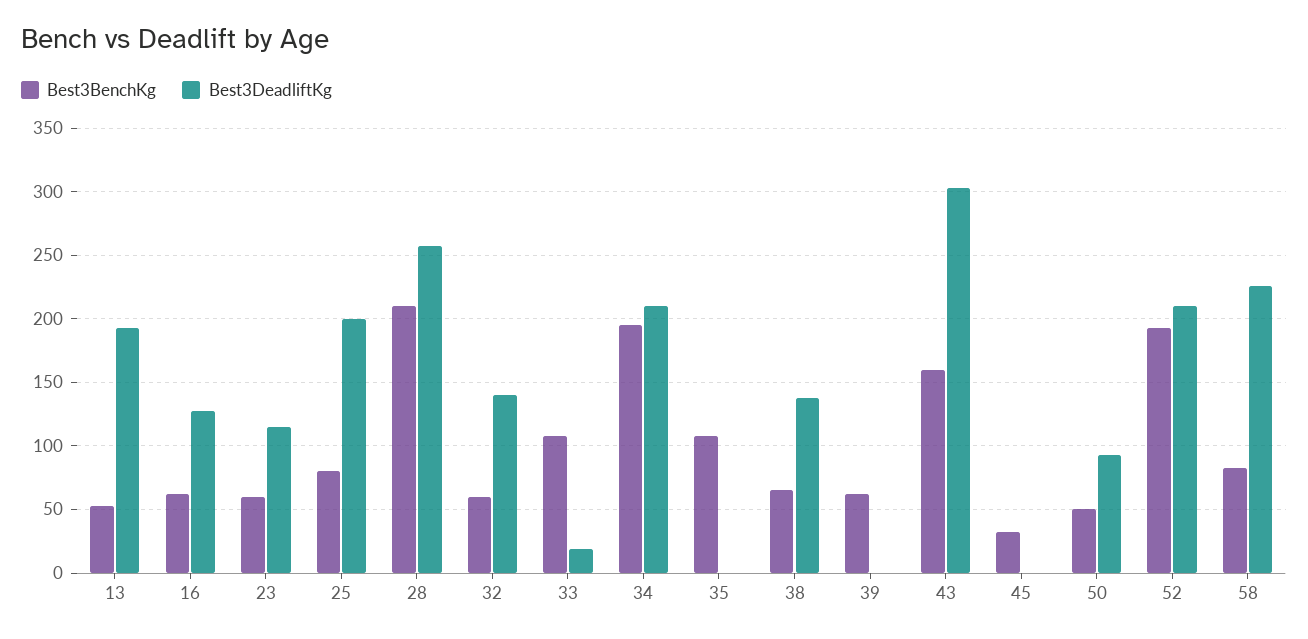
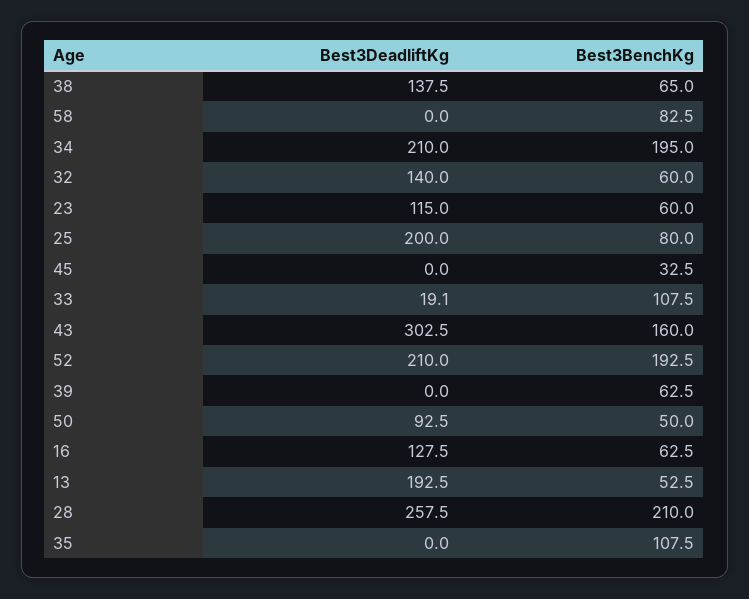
  {
    "Best3BenchKg": {
      "13": 52.5,
      "16": 62.5,
      "23": 60,
      "25": 80,
      "28": 210,
      "32": 60,
      "33": 107.5,
      "34": 195,
      "35": 107.5,
      "38": 65,
      "39": 62.5,
      "43": 160,
      "45": 32.5,
      "50": 50,
      "52": 192.5,
      "58": 82.5
    },
    "Best3DeadliftKg": {
      "13": 192.5,
      "16": 127.5,
      "23": 115,
      "25": 200,
      "28": 257.5,
      "32": 140,
      "33": 19.1,
      "34": 210,
      "35": 0,
      "38": 137.5,
      "39": 0,
      "43": 302.5,
      "45": 0,
      "50": 92.5,
      "52": 210,
-     "58": 225
+     "58": 0
    }
  }

